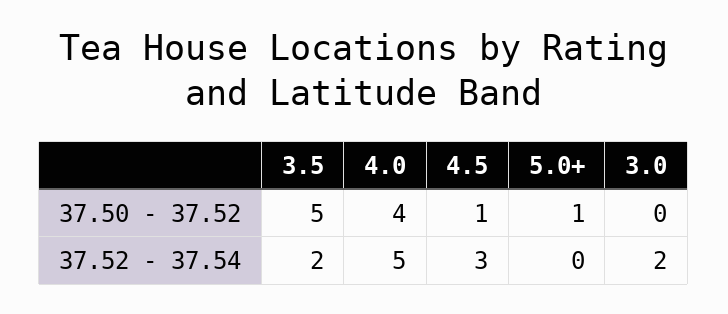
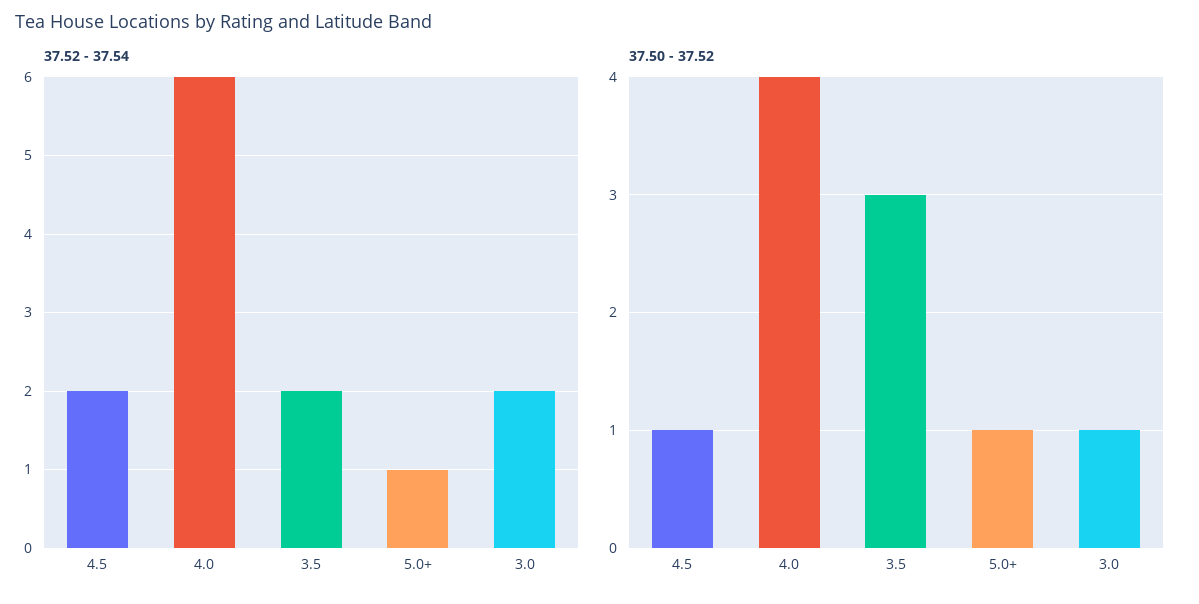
  {
    "37.50 - 37.52": {
-     "3.5": 5,
+     "3.5": 3,
      "4.0": 4,
      "4.5": 1,
      "5.0+": 1,
-     "3.0": 0
+     "3.0": 1
    },
    "37.52 - 37.54": {
      "3.5": 2,
-     "4.0": 5,
+     "4.0": 6,
-     "4.5": 3,
+     "4.5": 2,
-     "5.0+": 0,
+     "5.0+": 1,
      "3.0": 2
    }
  }

